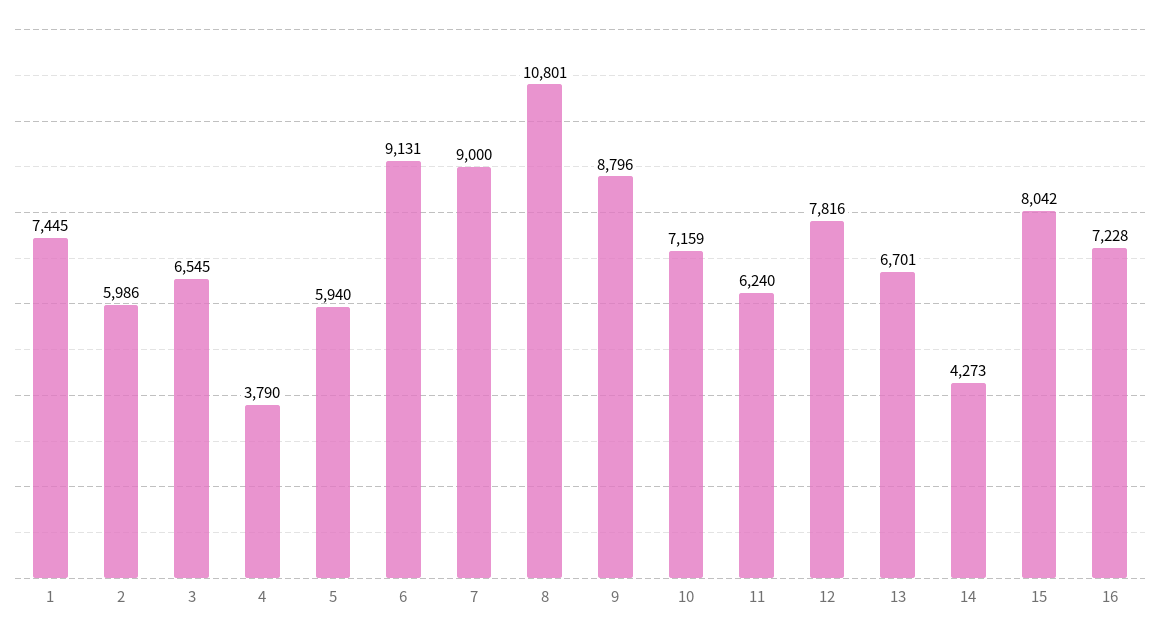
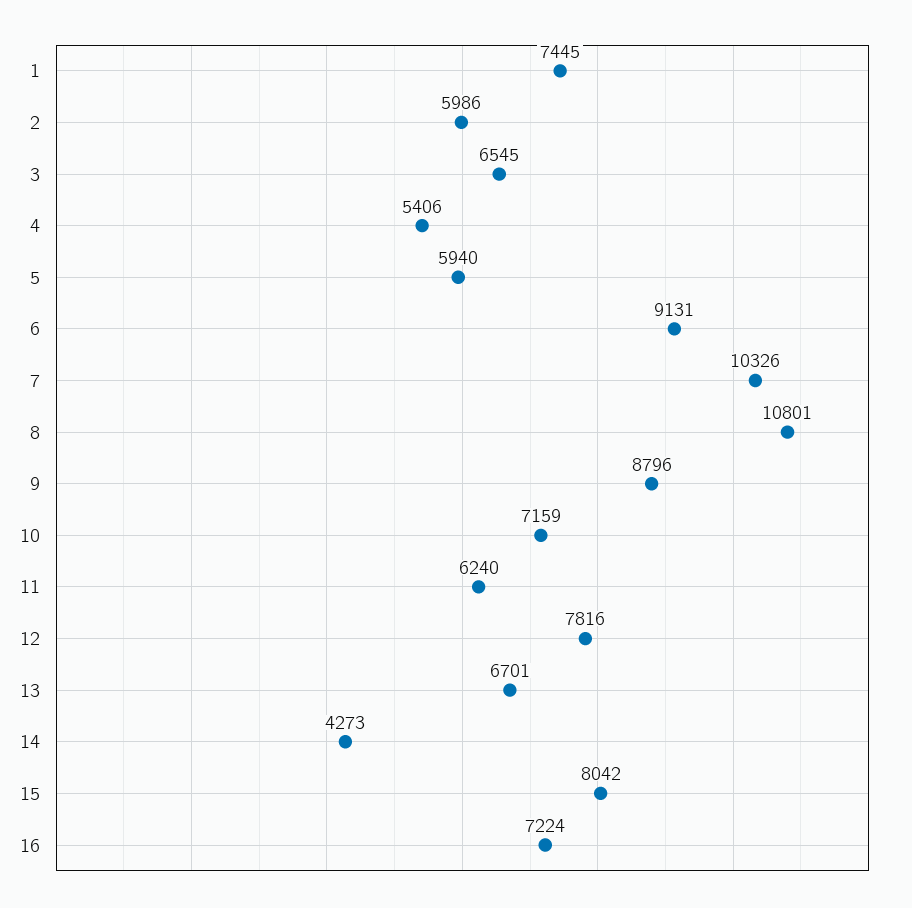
  {
    "1": 7445,
    "2": 5986,
    "3": 6545,
-   "4": 3790,
+   "4": 5406,
    "5": 5940,
    "6": 9131,
-   "7": 9000,
+   "7": 10326,
    "8": 10801,
    "9": 8796,
    "10": 7159,
    "11": 6240,
    "12": 7816,
    "13": 6701,
    "14": 4273,
    "15": 8042,
-   "16": 7228
+   "16": 7224
  }

